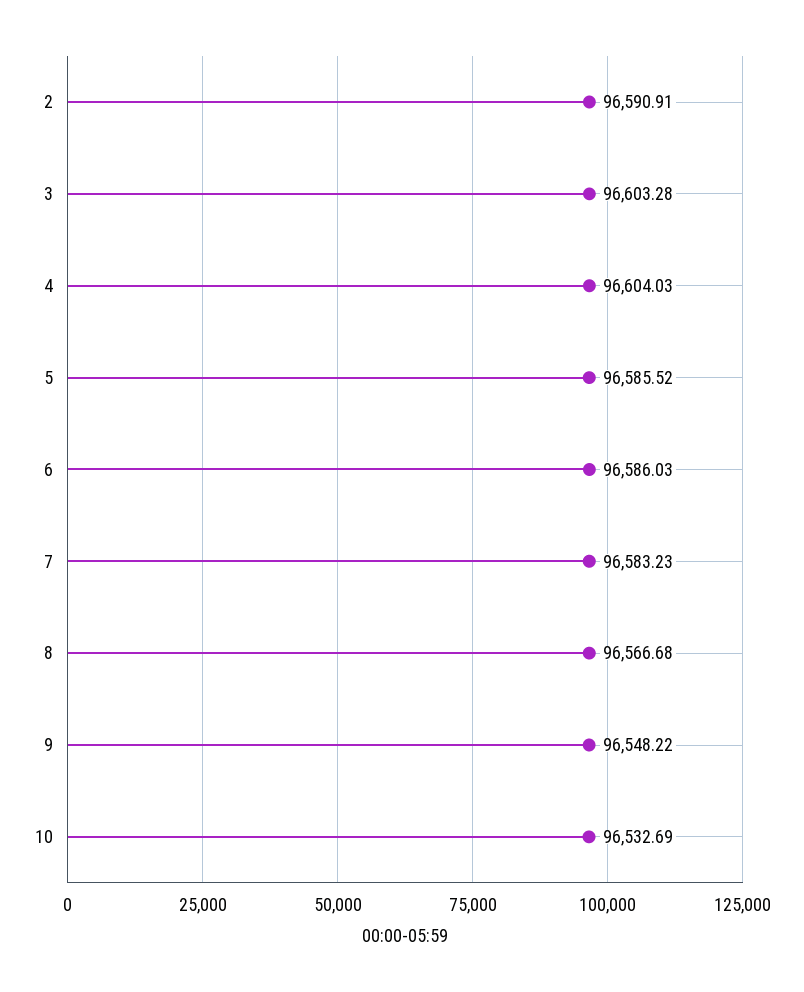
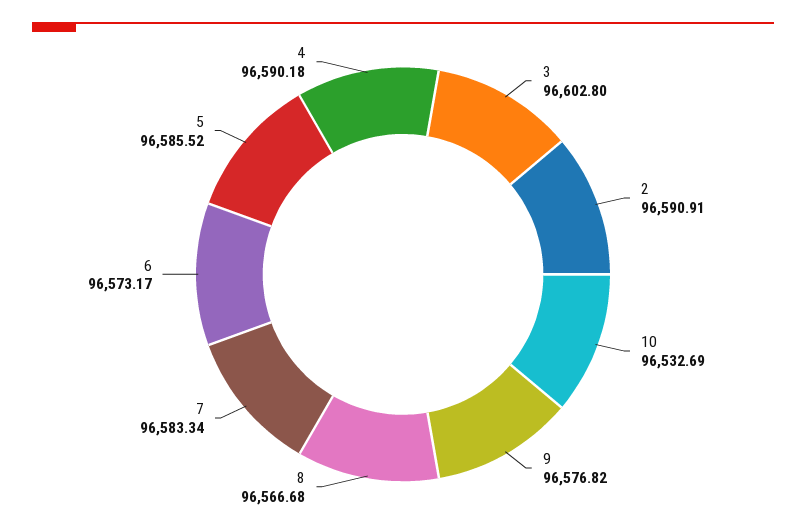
  {
    "2": 96590.91,
-   "3": 96603.28,
+   "3": 96602.8,
-   "4": 96604.03,
+   "4": 96590.18,
    "5": 96585.52,
-   "6": 96586.03,
+   "6": 96573.17,
-   "7": 96583.23,
+   "7": 96583.34,
    "8": 96566.68,
-   "9": 96548.22,
+   "9": 96576.82,
    "10": 96532.69
  }

